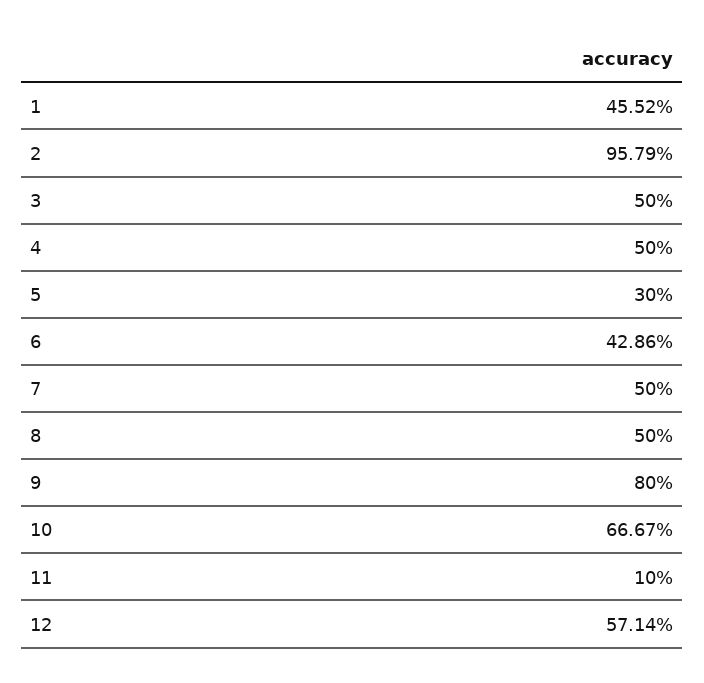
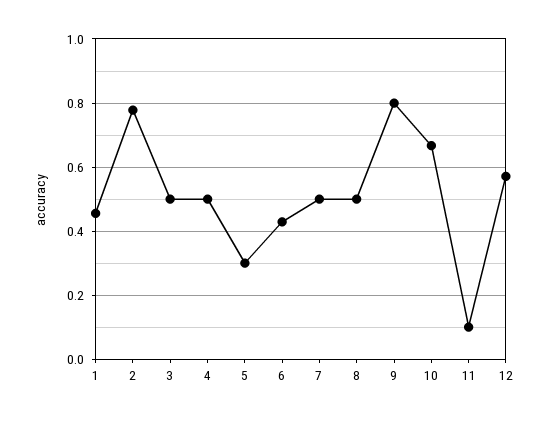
  {
    "1": 0.4552,
-   "2": 0.9579,
+   "2": 0.78,
    "3": 0.5,
    "4": 0.5,
    "5": 0.3,
    "6": 0.4286,
    "7": 0.5,
    "8": 0.5,
    "9": 0.8,
    "10": 0.6667,
    "11": 0.1,
    "12": 0.5714
  }

